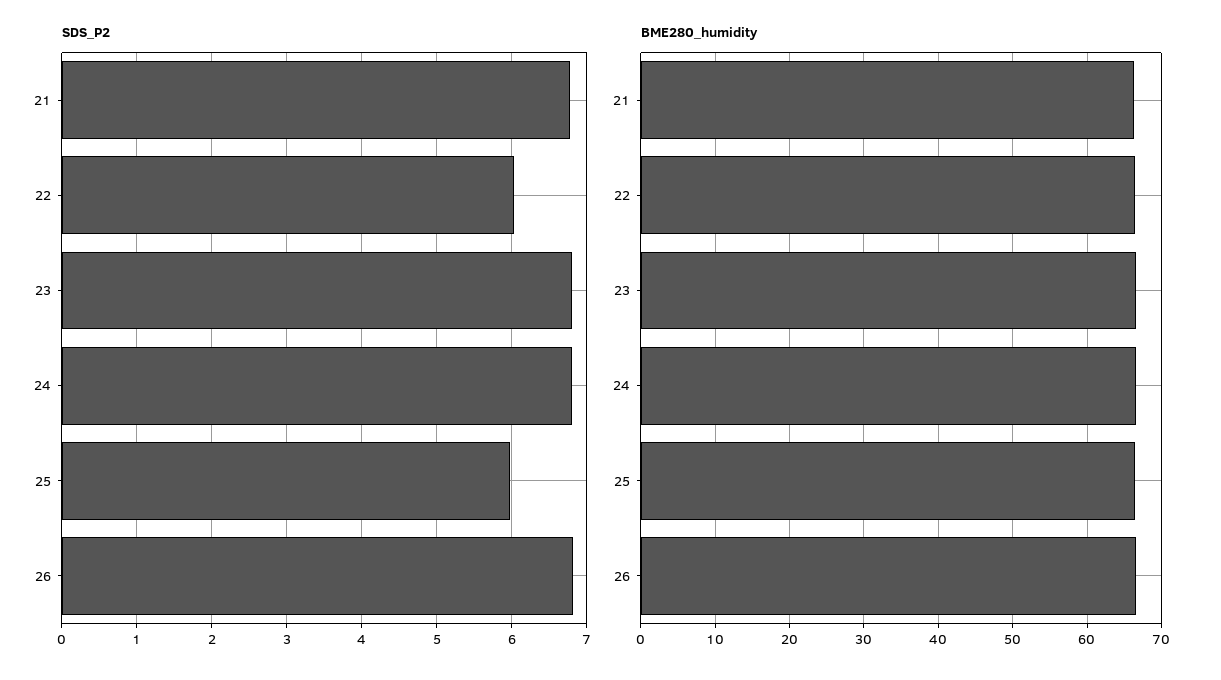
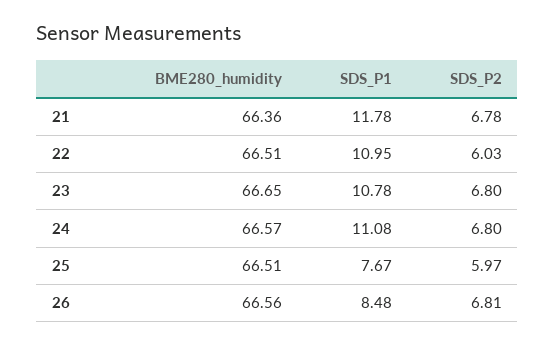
  {
    "SDS_P2": {
      "21": 6.78,
      "22": 6.03,
      "23": 6.8,
      "24": 6.8,
      "25": 5.97,
      "26": 6.81
    },
    "BME280_humidity": {
      "21": 66.36,
      "22": 66.51,
      "23": 66.65,
      "24": 66.57,
      "25": 66.51,
      "26": 66.56
-   }
+   },
+   "SDS_P1": {
+     "21": 11.78,
+     "22": 10.95,
+     "23": 10.78,
+     "24": 11.08,
+     "25": 7.67,
+     "26": 8.48
+   }
  }

